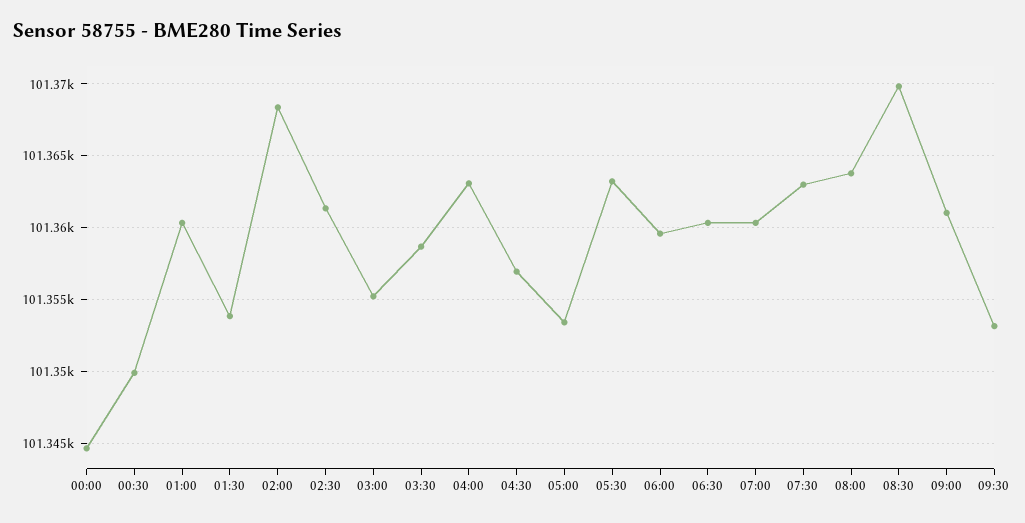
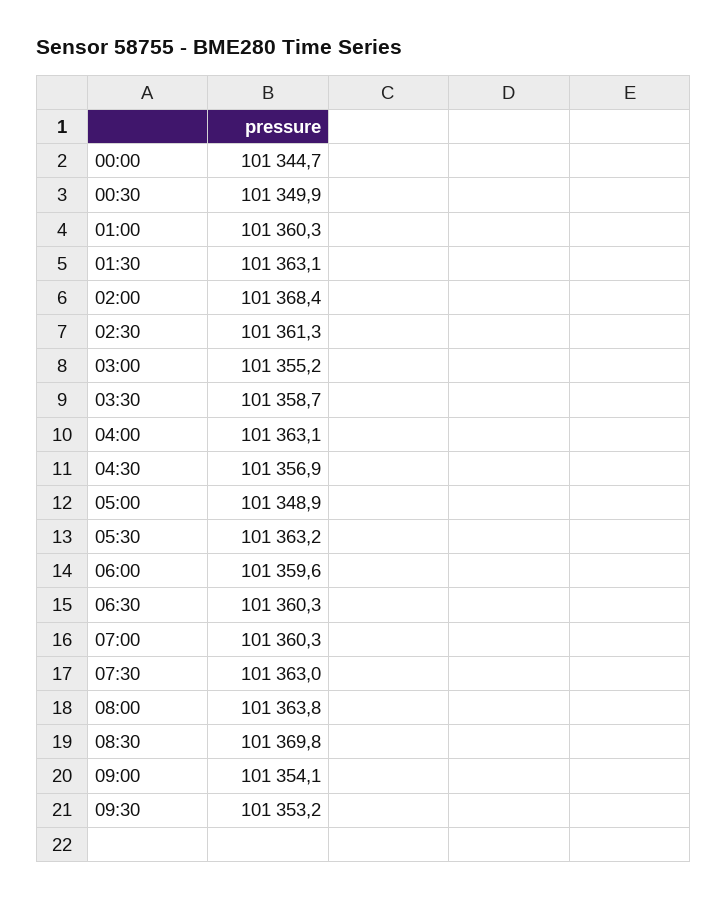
  {
    "00:00": 101344.7,
    "00:30": 101349.9,
    "01:00": 101360.3,
-   "01:30": 101354,
+   "01:30": 101363.1,
    "02:00": 101368.4,
    "02:30": 101361.3,
    "03:00": 101355.2,
    "03:30": 101358.7,
    "04:00": 101363.1,
    "04:30": 101356.9,
-   "05:00": 101353.5,
+   "05:00": 101348.9,
    "05:30": 101363.2,
    "06:00": 101359.6,
    "06:30": 101360.3,
    "07:00": 101360.3,
    "07:30": 101363,
    "08:00": 101363.8,
    "08:30": 101369.8,
-   "09:00": 101361,
+   "09:00": 101354.1,
    "09:30": 101353.2
  }

